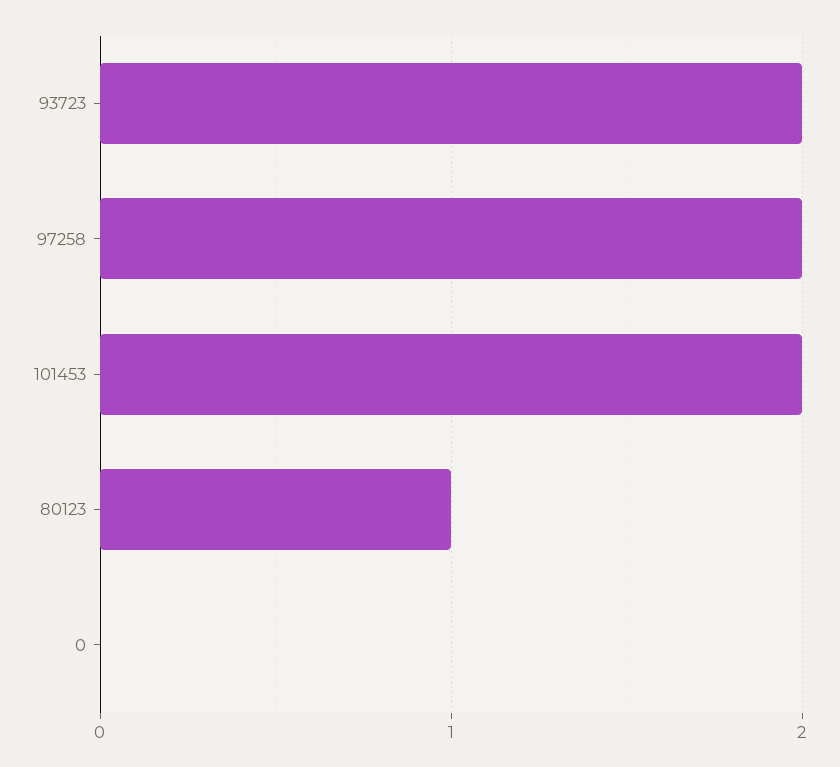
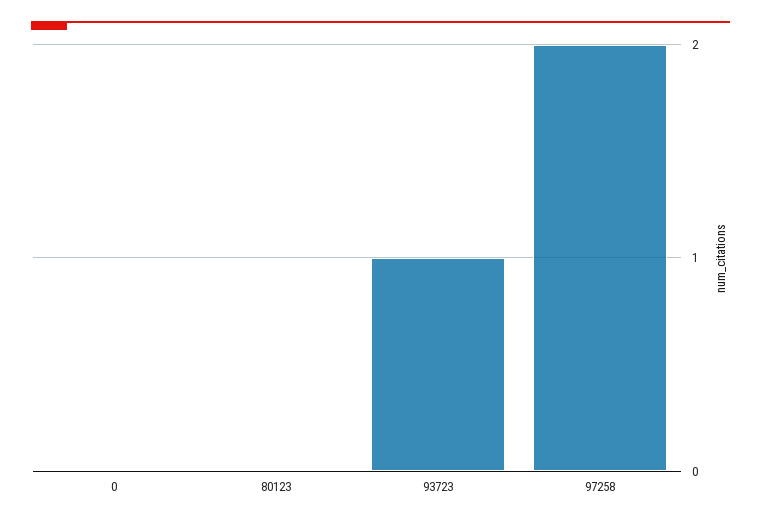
  {
-   "93723": 2,
+   "93723": 1,
    "97258": 2,
-   "101453": 2,
-   "80123": 1,
+   "80123": 0,
    "0": 0
  }

